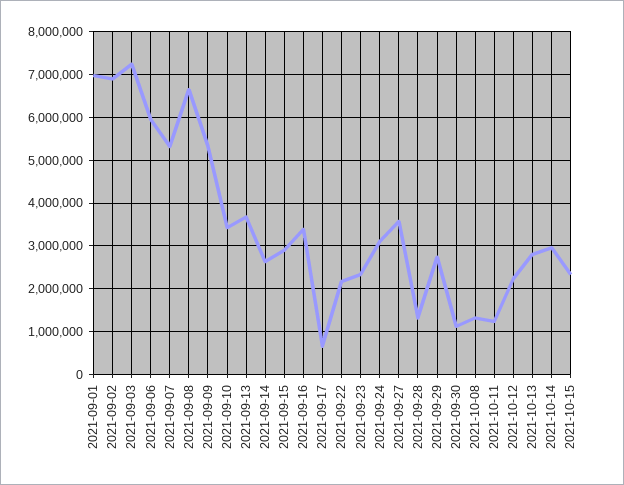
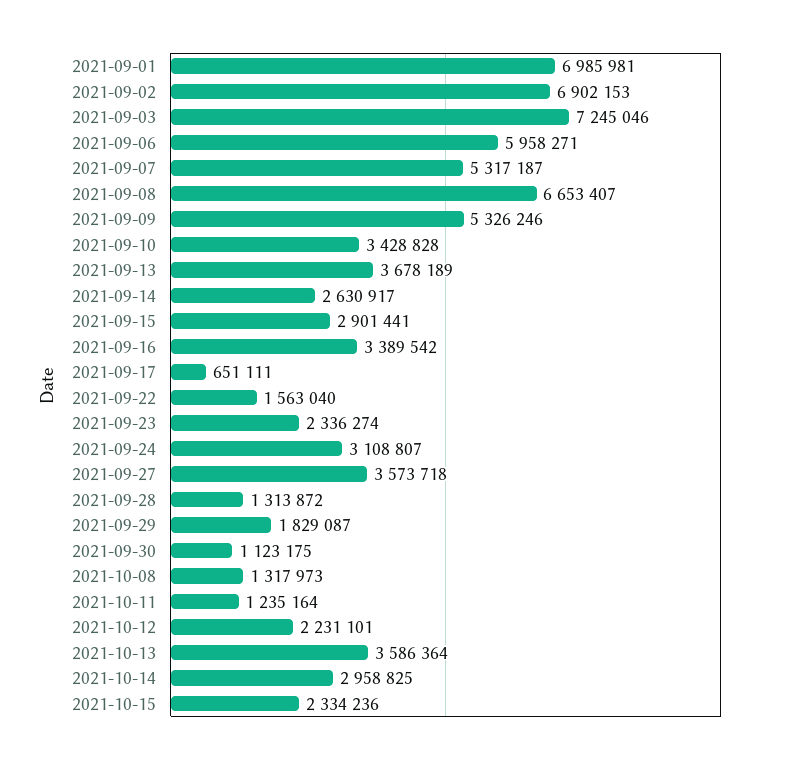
  {
    "2021-09-01": 6985981,
    "2021-09-02": 6902153,
    "2021-09-03": 7245046,
    "2021-09-06": 5958271,
    "2021-09-07": 5317187,
    "2021-09-08": 6653407,
    "2021-09-09": 5326246,
    "2021-09-10": 3428828,
    "2021-09-13": 3678189,
    "2021-09-14": 2630917,
    "2021-09-15": 2901441,
    "2021-09-16": 3389542,
    "2021-09-17": 651111,
-   "2021-09-22": 2200000,
+   "2021-09-22": 1563040,
    "2021-09-23": 2336274,
    "2021-09-24": 3108807,
    "2021-09-27": 3573718,
    "2021-09-28": 1313872,
-   "2021-09-29": 2800000,
+   "2021-09-29": 1829087,
    "2021-09-30": 1123175,
    "2021-10-08": 1317973,
    "2021-10-11": 1235164,
    "2021-10-12": 2231101,
-   "2021-10-13": 2800000,
+   "2021-10-13": 3586364,
    "2021-10-14": 2958825,
    "2021-10-15": 2334236
  }

